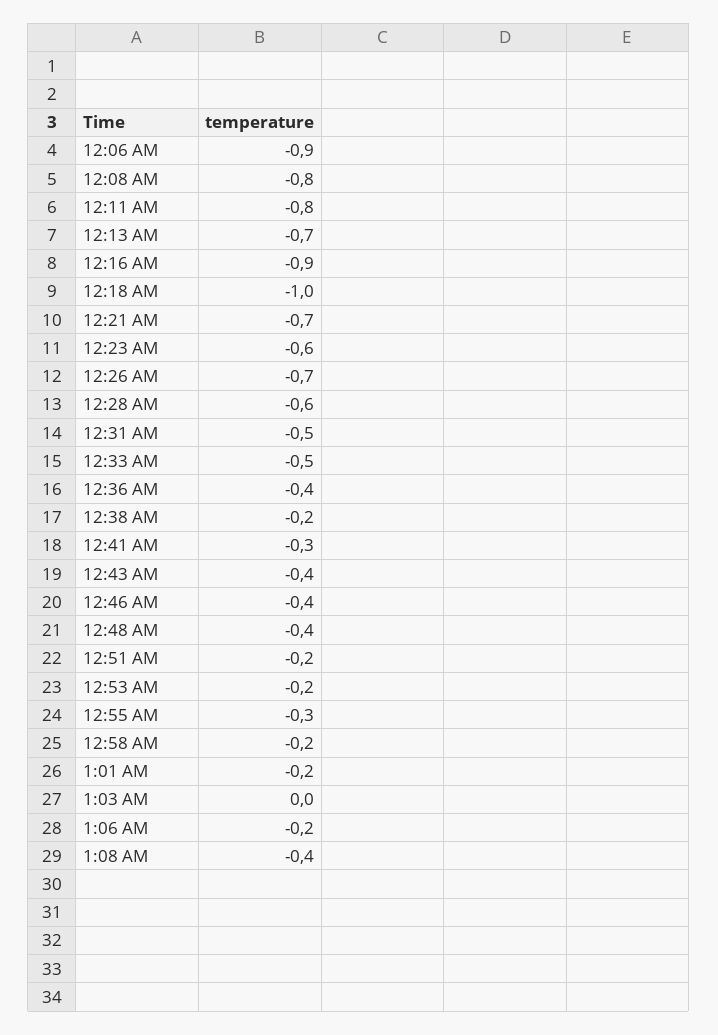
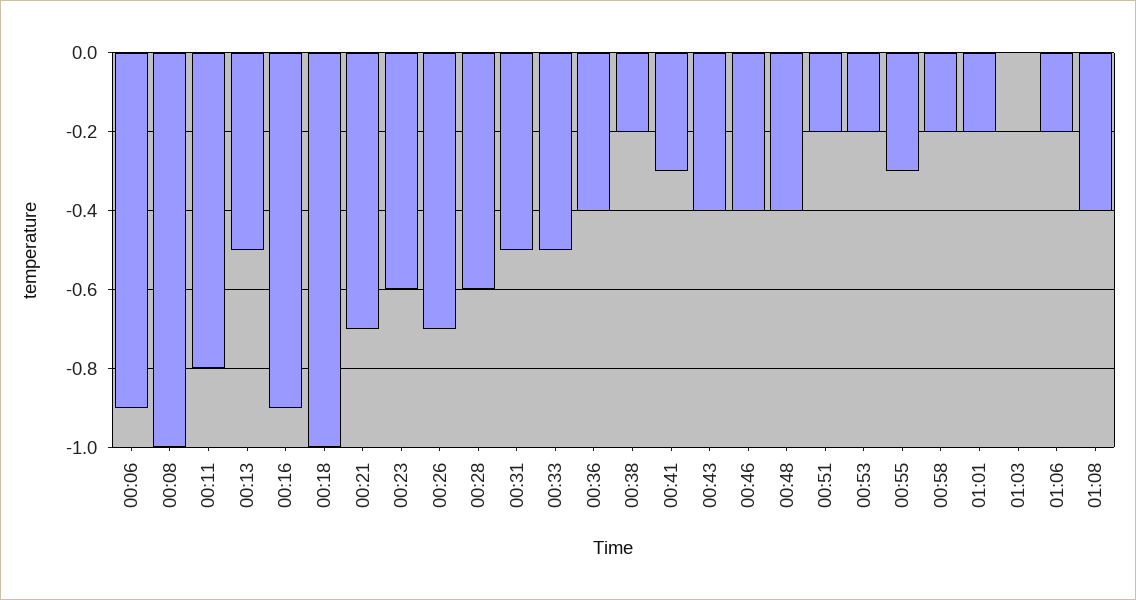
  {
    "12:06 AM": -0.9,
-   "12:08 AM": -0.8,
+   "12:08 AM": -1,
    "12:11 AM": -0.8,
-   "12:13 AM": -0.7,
+   "12:13 AM": -0.5,
    "12:16 AM": -0.9,
    "12:18 AM": -1,
    "12:21 AM": -0.7,
    "12:23 AM": -0.6,
    "12:26 AM": -0.7,
    "12:28 AM": -0.6,
    "12:31 AM": -0.5,
    "12:33 AM": -0.5,
    "12:36 AM": -0.4,
    "12:38 AM": -0.2,
    "12:41 AM": -0.3,
    "12:43 AM": -0.4,
    "12:46 AM": -0.4,
    "12:48 AM": -0.4,
    "12:51 AM": -0.2,
    "12:53 AM": -0.2,
    "12:55 AM": -0.3,
    "12:58 AM": -0.2,
    "1:01 AM": -0.2,
    "1:03 AM": 0,
    "1:06 AM": -0.2,
    "1:08 AM": -0.4
  }

